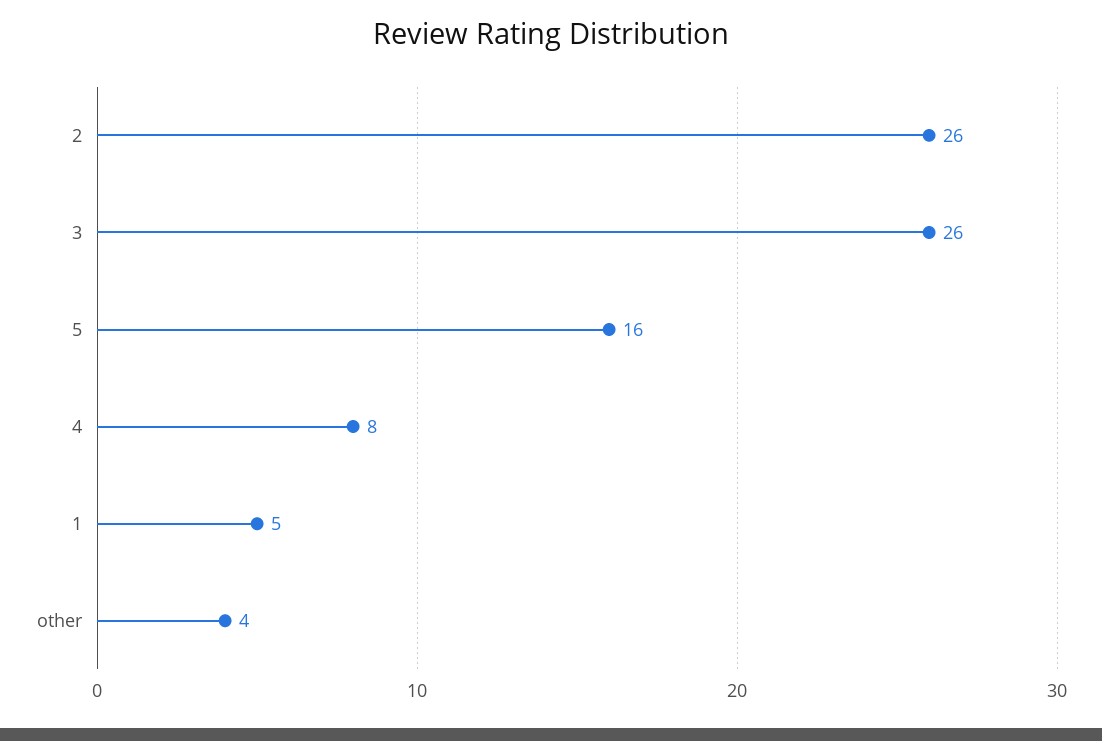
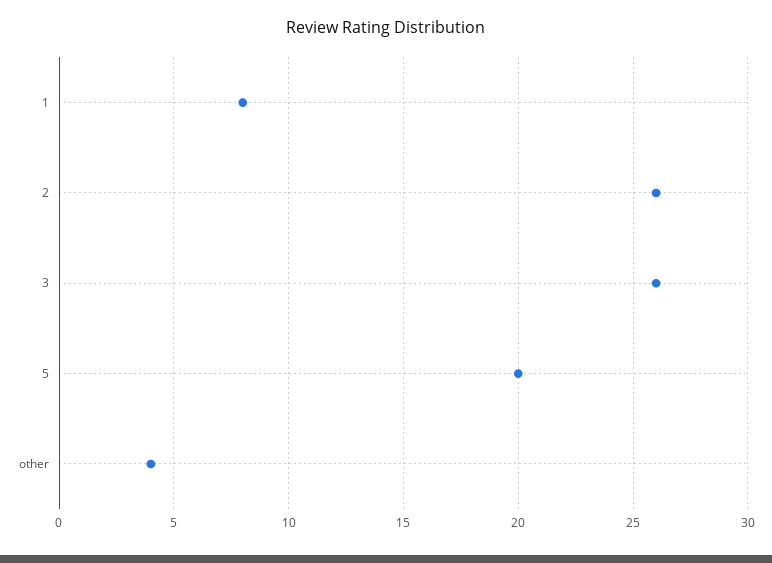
  {
    "2": 26,
    "3": 26,
-   "5": 16,
+   "5": 20,
-   "4": 8,
-   "1": 5,
+   "1": 8,
    "other": 4
  }

